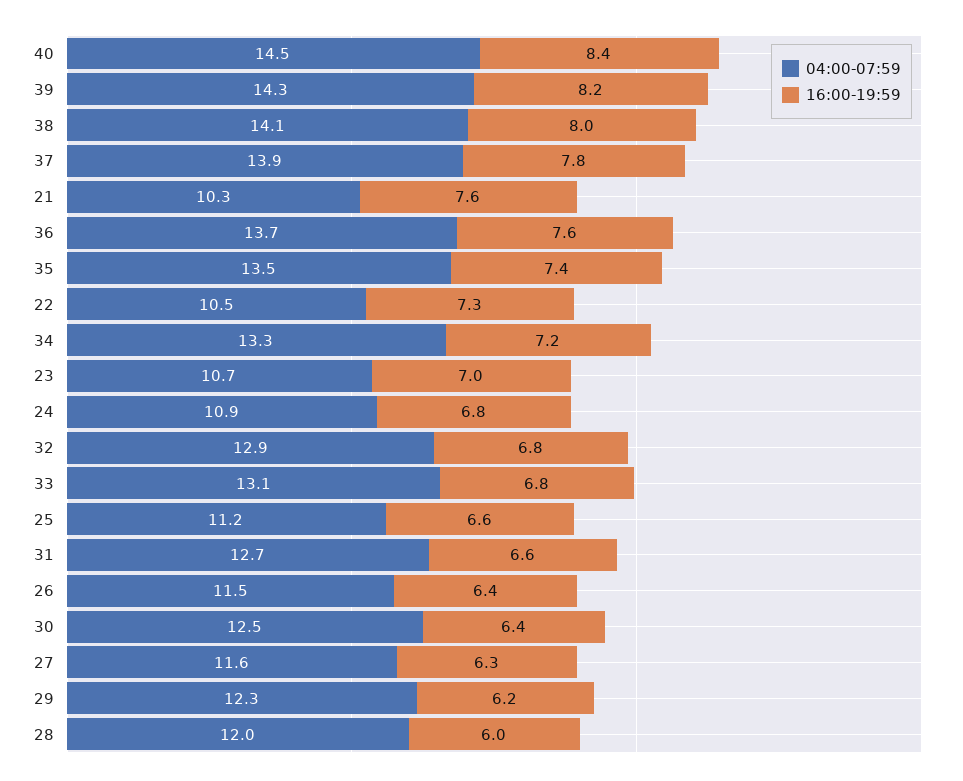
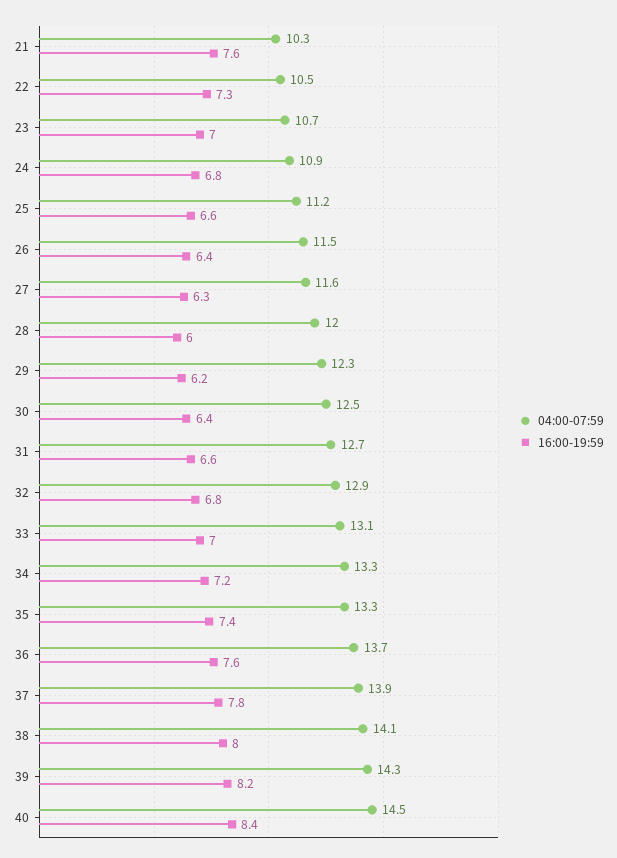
  {
    "04:00-07:59": {
      "40": 14.5,
      "39": 14.3,
      "38": 14.1,
      "37": 13.9,
      "21": 10.3,
      "36": 13.7,
-     "35": 13.5,
+     "35": 13.3,
      "22": 10.5,
      "34": 13.3,
      "23": 10.7,
      "24": 10.9,
      "32": 12.9,
      "33": 13.1,
      "25": 11.2,
      "31": 12.7,
      "26": 11.5,
      "30": 12.5,
      "27": 11.6,
      "29": 12.3,
      "28": 12
    },
    "16:00-19:59": {
      "40": 8.4,
      "39": 8.2,
      "38": 8,
      "37": 7.8,
      "21": 7.6,
      "36": 7.6,
      "35": 7.4,
      "22": 7.3,
      "34": 7.2,
      "23": 7,
      "24": 6.8,
      "32": 6.8,
-     "33": 6.8,
+     "33": 7,
      "25": 6.6,
      "31": 6.6,
      "26": 6.4,
      "30": 6.4,
      "27": 6.3,
      "29": 6.2,
      "28": 6
    }
  }

